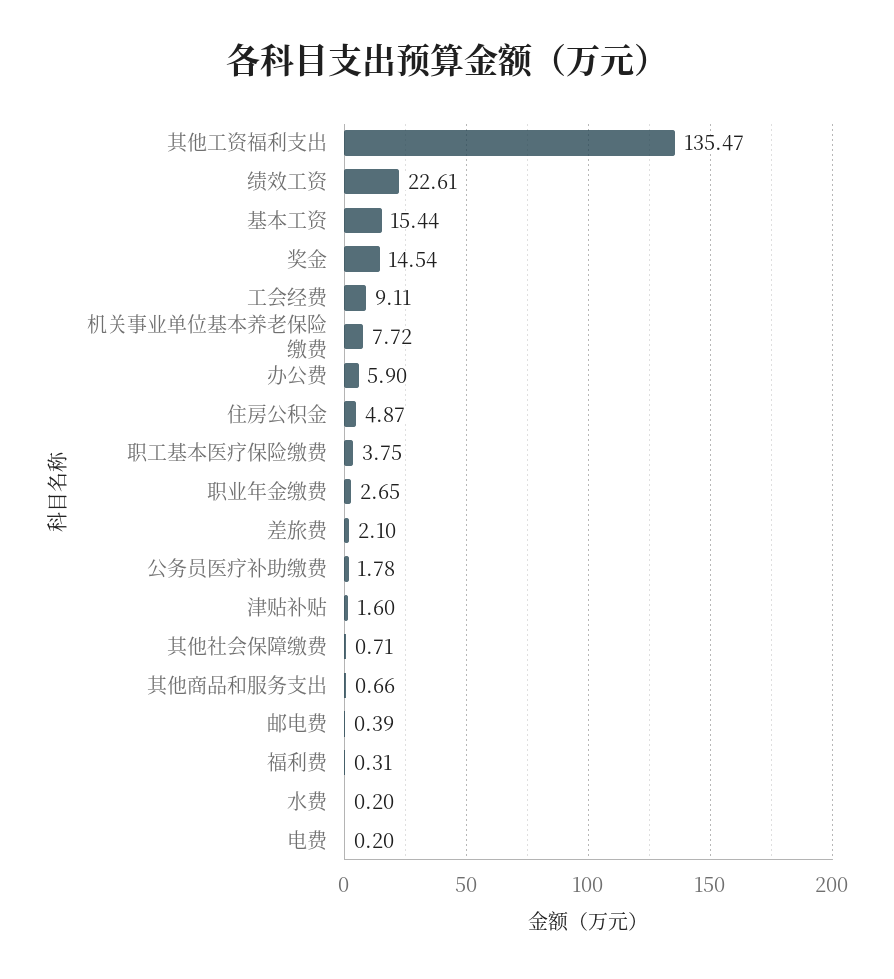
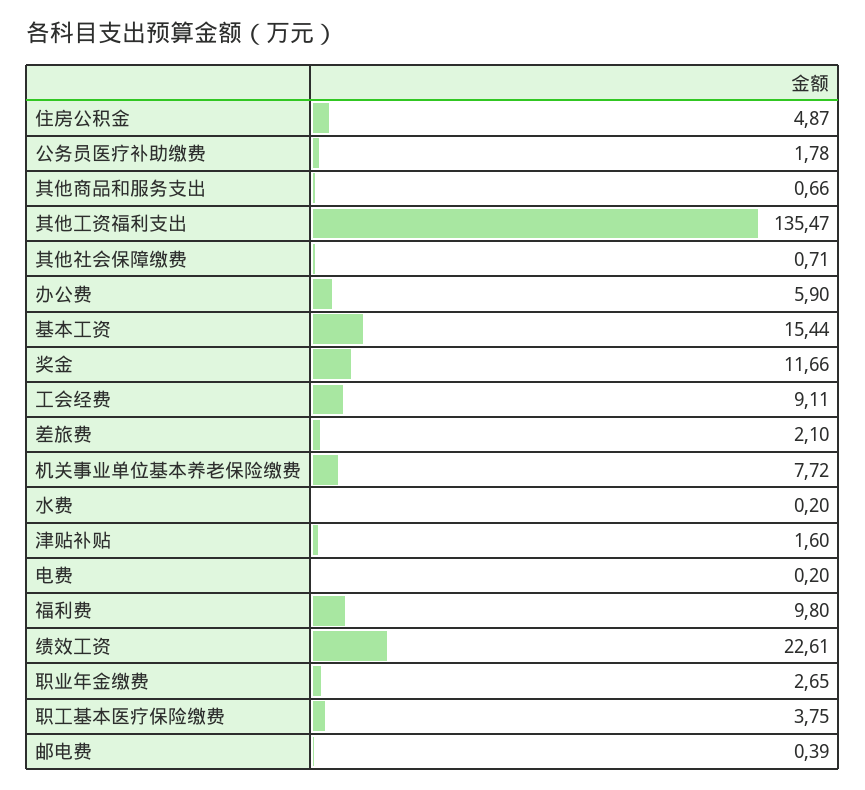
  {
    "其他工资福利支出": 135.47,
    "绩效工资": 22.61,
    "基本工资": 15.44,
-   "奖金": 14.54,
+   "奖金": 11.66,
    "工会经费": 9.11,
    "机关事业单位基本养老保险缴费": 7.72,
    "办公费": 5.9,
    "住房公积金": 4.87,
    "职工基本医疗保险缴费": 3.75,
    "职业年金缴费": 2.65,
    "差旅费": 2.1,
    "公务员医疗补助缴费": 1.78,
    "津贴补贴": 1.6,
    "其他社会保障缴费": 0.71,
    "其他商品和服务支出": 0.66,
    "邮电费": 0.39,
-   "福利费": 0.31,
+   "福利费": 9.8,
    "水费": 0.2,
    "电费": 0.2
  }

